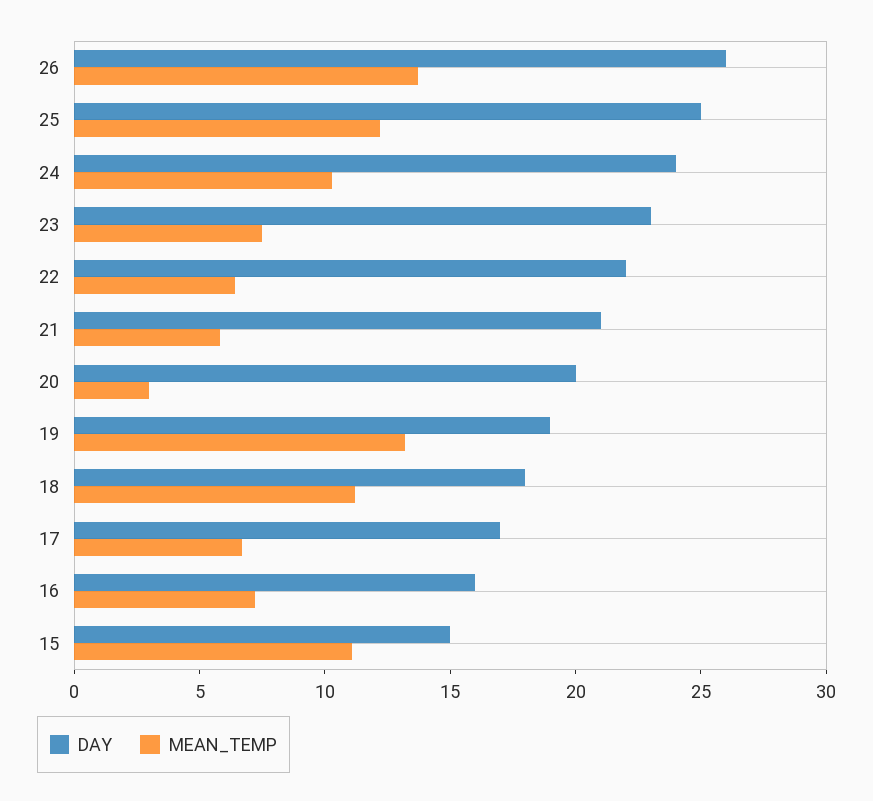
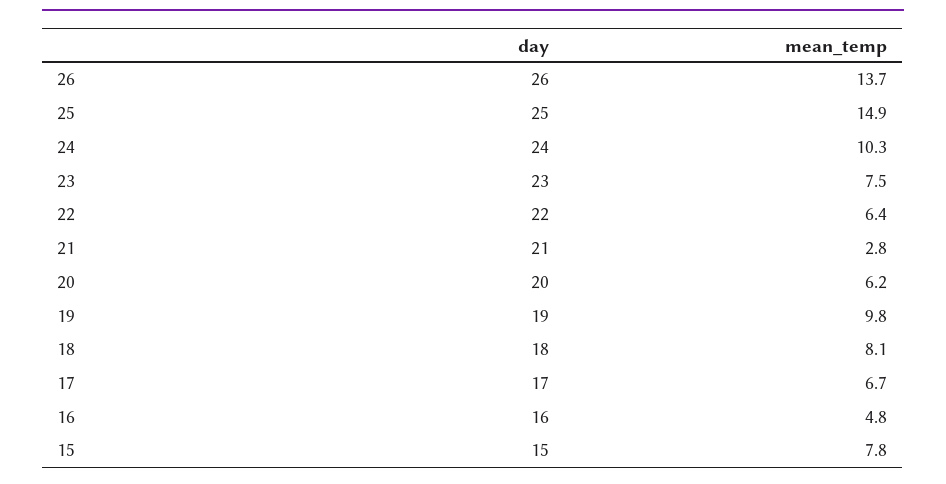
  {
    "DAY": {
      "26": 26,
      "25": 25,
      "24": 24,
      "23": 23,
      "22": 22,
      "21": 21,
      "20": 20,
      "19": 19,
      "18": 18,
      "17": 17,
      "16": 16,
      "15": 15
    },
    "MEAN_TEMP": {
      "26": 13.7,
-     "25": 12,
+     "25": 14.9,
      "24": 10.3,
      "23": 7.5,
      "22": 6.4,
-     "21": 6,
+     "21": 2.8,
-     "20": 3,
+     "20": 6.2,
-     "19": 13,
+     "19": 9.8,
-     "18": 11,
+     "18": 8.1,
      "17": 6.7,
-     "16": 7,
+     "16": 4.8,
-     "15": 11
+     "15": 7.8
    }
  }

